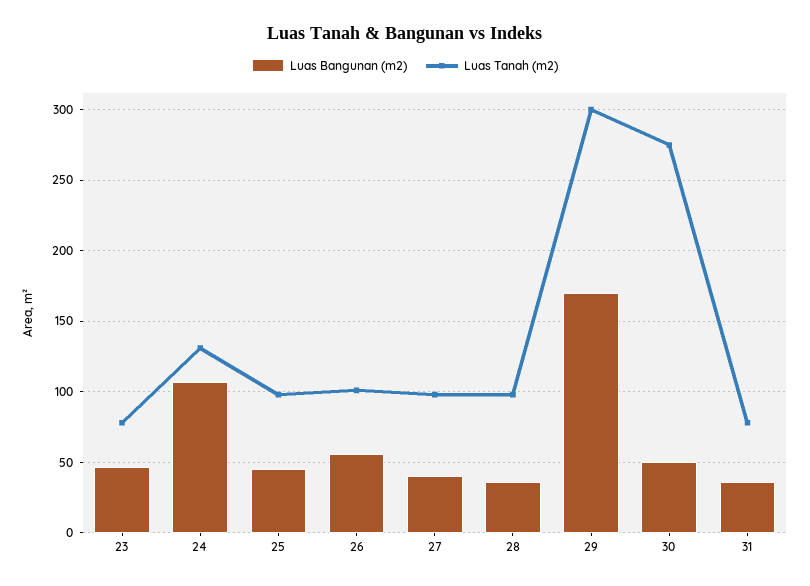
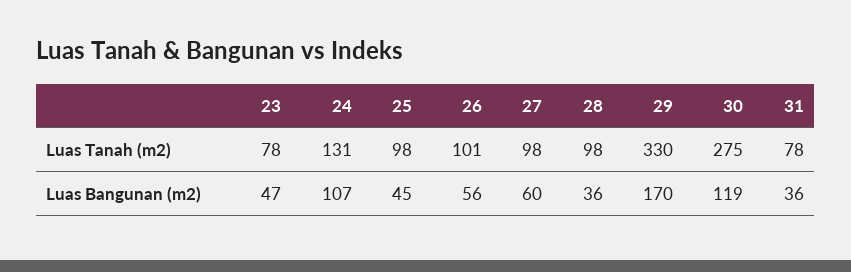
  {
    "Luas Bangunan (m2)": {
      "23": 47,
      "24": 107,
      "25": 45,
      "26": 56,
-     "27": 40,
+     "27": 60,
      "28": 36,
      "29": 170,
-     "30": 50,
+     "30": 119,
      "31": 36
    },
    "Luas Tanah (m2)": {
      "23": 78,
      "24": 131,
      "25": 98,
      "26": 101,
      "27": 98,
      "28": 98,
-     "29": 300,
+     "29": 330,
      "30": 275,
      "31": 78
    }
  }

